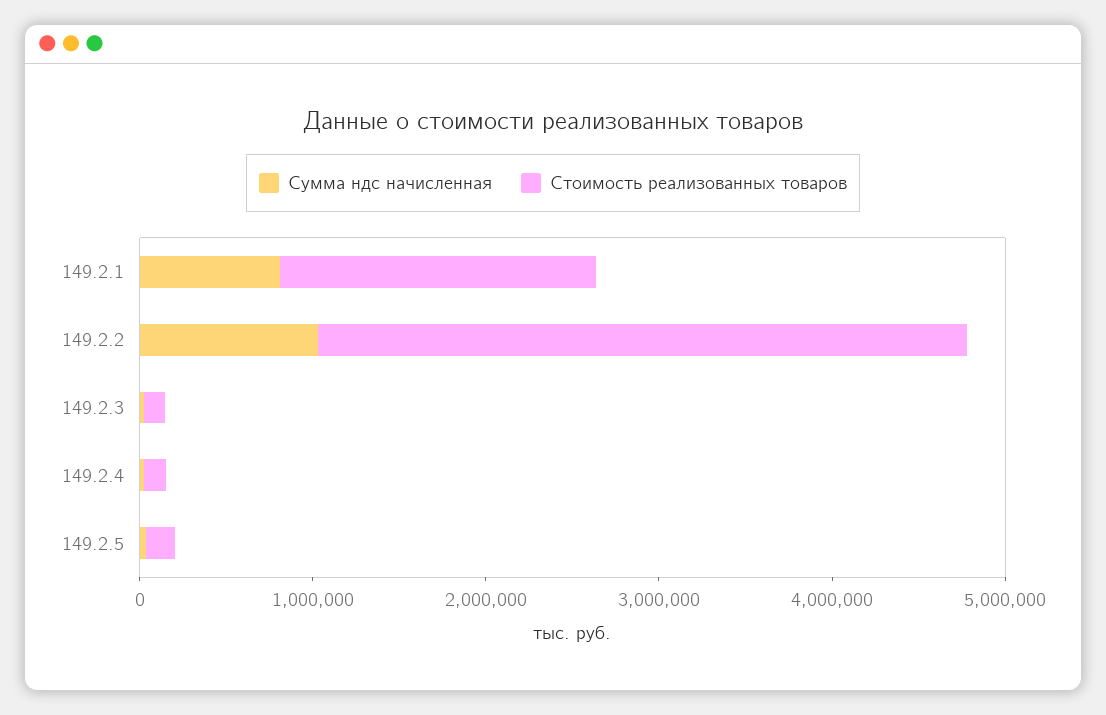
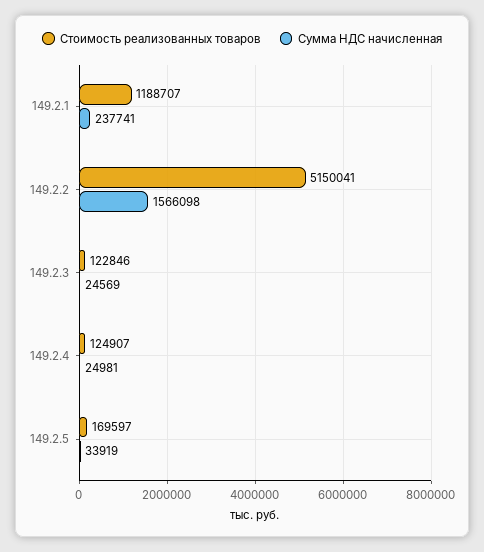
  {
    "Сумма ндс начисленная": {
-     "149.2.1": 800000,
+     "149.2.1": 237741,
-     "149.2.2": 1000000,
+     "149.2.2": 1566098,
      "149.2.3": 24569,
      "149.2.4": 24981,
      "149.2.5": 33919
    },
    "Стоимость реализованных товаров": {
-     "149.2.1": 1800000,
+     "149.2.1": 1188707,
-     "149.2.2": 3800000,
+     "149.2.2": 5150041,
      "149.2.3": 122846,
      "149.2.4": 124907,
      "149.2.5": 169597
    }
  }

